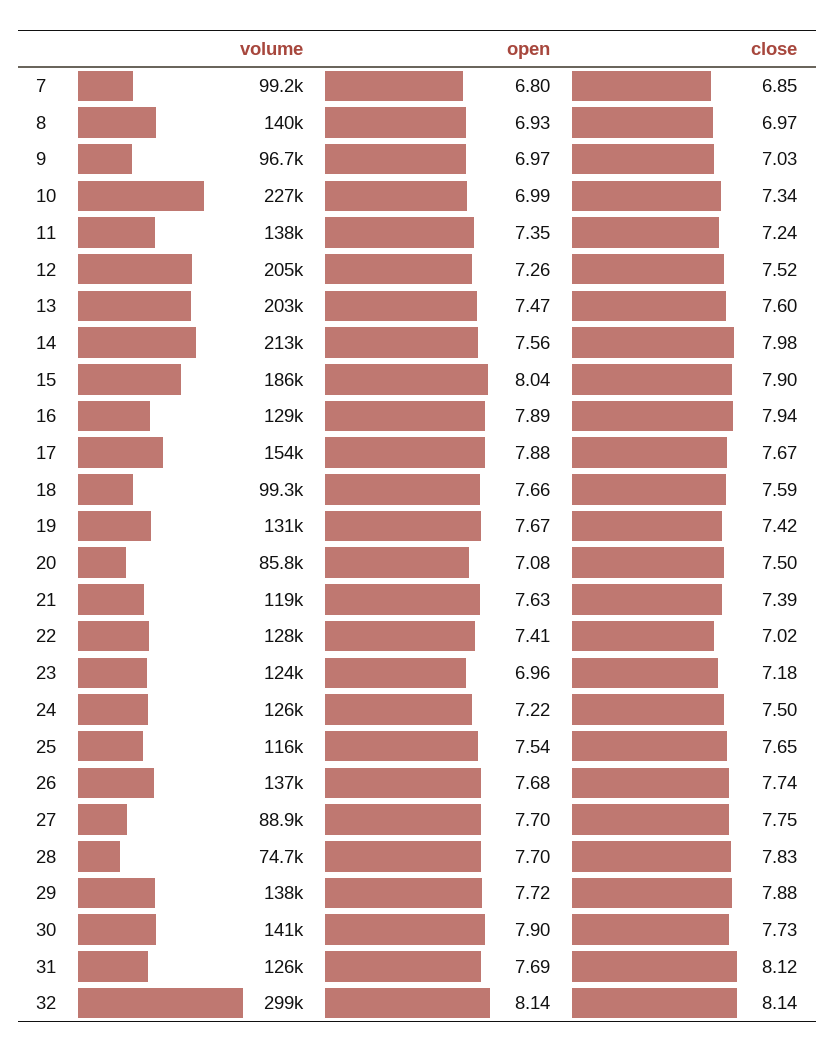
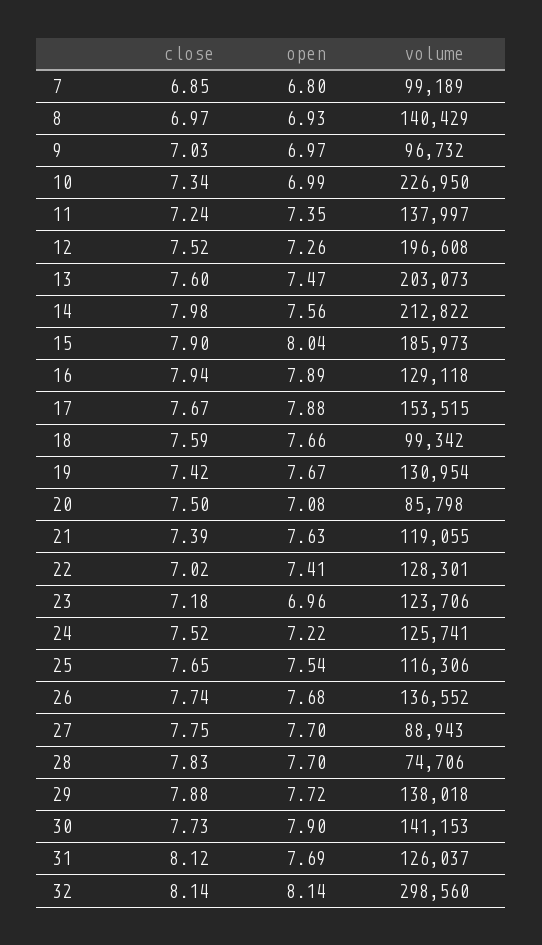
  {
    "volume": {
      "7": 99189,
      "8": 140429,
      "9": 96732,
      "10": 226950,
      "11": 137997,
-     "12": 205000,
+     "12": 196608,
      "13": 203073,
      "14": 212822,
      "15": 185973,
      "16": 129118,
      "17": 153515,
      "18": 99342,
      "19": 130954,
      "20": 85798,
      "21": 119055,
      "22": 128301,
      "23": 123706,
      "24": 125741,
      "25": 116306,
      "26": 136552,
      "27": 88943,
      "28": 74706,
      "29": 138018,
      "30": 141153,
      "31": 126037,
      "32": 298560
    },
    "open": {
      "7": 6.8,
      "8": 6.93,
      "9": 6.97,
      "10": 6.99,
      "11": 7.35,
      "12": 7.26,
      "13": 7.47,
      "14": 7.56,
      "15": 8.04,
      "16": 7.89,
      "17": 7.88,
      "18": 7.66,
      "19": 7.67,
      "20": 7.08,
      "21": 7.63,
      "22": 7.41,
      "23": 6.96,
      "24": 7.22,
      "25": 7.54,
      "26": 7.68,
      "27": 7.7,
      "28": 7.7,
      "29": 7.72,
      "30": 7.9,
      "31": 7.69,
      "32": 8.14
    },
    "close": {
      "7": 6.85,
      "8": 6.97,
      "9": 7.03,
      "10": 7.34,
      "11": 7.24,
      "12": 7.52,
      "13": 7.6,
      "14": 7.98,
      "15": 7.9,
      "16": 7.94,
      "17": 7.67,
      "18": 7.59,
      "19": 7.42,
      "20": 7.5,
      "21": 7.39,
      "22": 7.02,
      "23": 7.18,
-     "24": 7.5,
+     "24": 7.52,
      "25": 7.65,
      "26": 7.74,
      "27": 7.75,
      "28": 7.83,
      "29": 7.88,
      "30": 7.73,
      "31": 8.12,
      "32": 8.14
    }
  }

